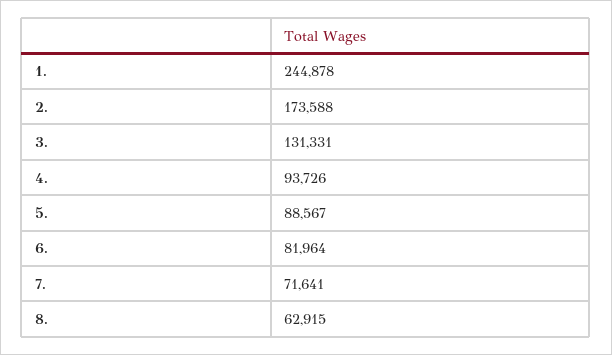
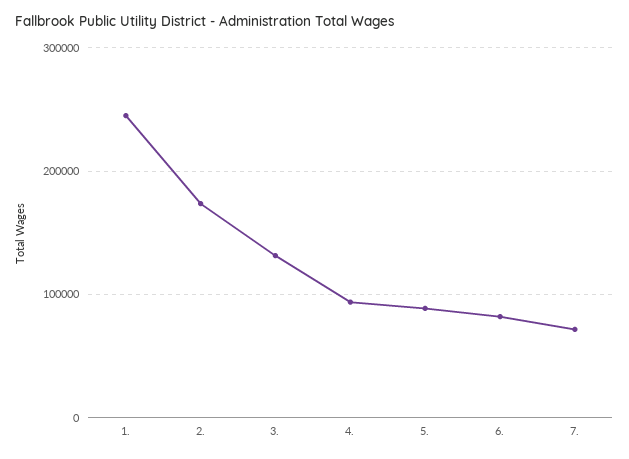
  {
    "1.": 244878,
    "2.": 173588,
    "3.": 131331,
    "4.": 93726,
    "5.": 88567,
    "6.": 81964,
-   "7.": 71641,
+   "7.": 71641
-   "8.": 62915
  }

